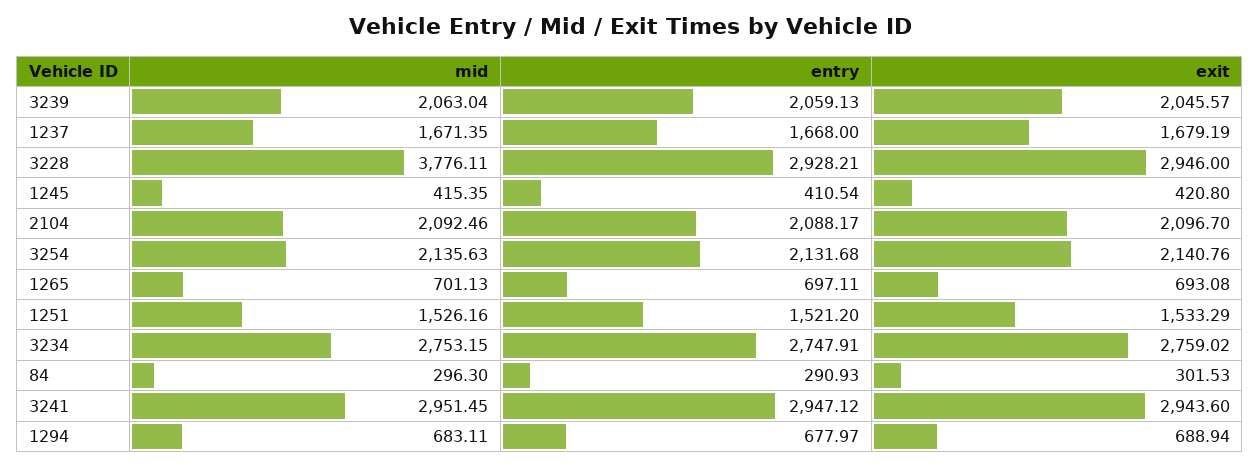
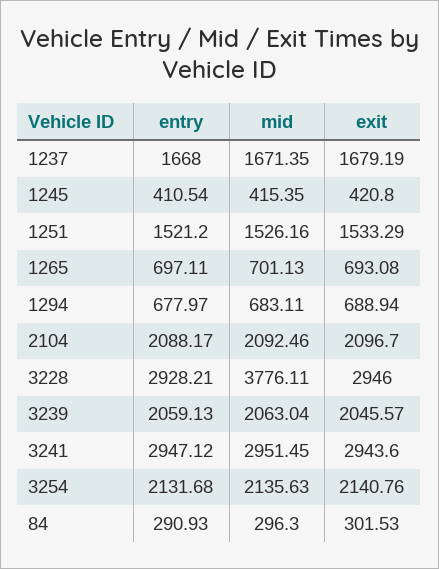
  {
    "mid": {
      "3239": 2063.04,
      "1237": 1671.35,
      "3228": 3776.11,
      "1245": 415.35,
      "2104": 2092.46,
      "3254": 2135.63,
      "1265": 701.13,
      "1251": 1526.16,
-     "3234": 2753.15,
      "84": 296.3,
      "3241": 2951.45,
      "1294": 683.11
    },
    "entry": {
      "3239": 2059.13,
      "1237": 1668,
      "3228": 2928.21,
      "1245": 410.54,
      "2104": 2088.17,
      "3254": 2131.68,
      "1265": 697.11,
      "1251": 1521.2,
-     "3234": 2747.91,
      "84": 290.93,
      "3241": 2947.12,
      "1294": 677.97
    },
    "exit": {
      "3239": 2045.57,
      "1237": 1679.19,
      "3228": 2946,
      "1245": 420.8,
      "2104": 2096.7,
      "3254": 2140.76,
      "1265": 693.08,
      "1251": 1533.29,
-     "3234": 2759.02,
      "84": 301.53,
      "3241": 2943.6,
      "1294": 688.94
    }
  }

